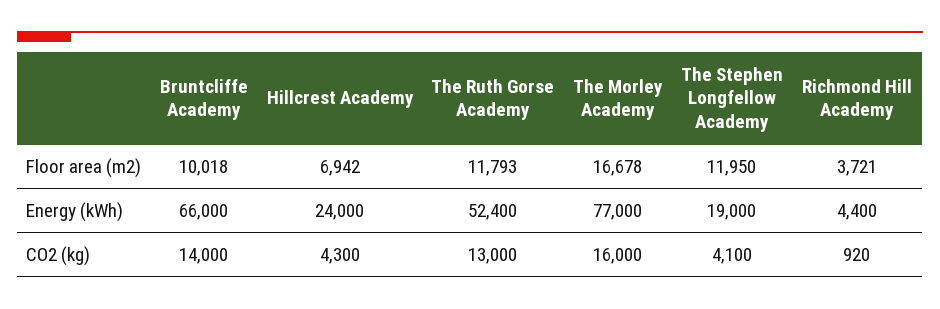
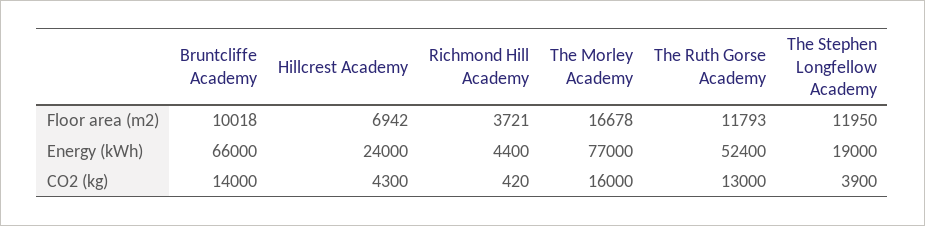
  {
    "Bruntcliffe Academy": {
      "Floor area (m2)": 10018,
      "Energy (kWh)": 66000,
      "CO2 (kg)": 14000
    },
    "Hillcrest Academy": {
      "Floor area (m2)": 6942,
      "Energy (kWh)": 24000,
      "CO2 (kg)": 4300
    },
    "The Ruth Gorse Academy": {
      "Floor area (m2)": 11793,
      "Energy (kWh)": 52400,
      "CO2 (kg)": 13000
    },
    "The Morley Academy": {
      "Floor area (m2)": 16678,
      "Energy (kWh)": 77000,
      "CO2 (kg)": 16000
    },
    "The Stephen Longfellow Academy": {
      "Floor area (m2)": 11950,
      "Energy (kWh)": 19000,
-     "CO2 (kg)": 4100
+     "CO2 (kg)": 3900
    },
    "Richmond Hill Academy": {
      "Floor area (m2)": 3721,
      "Energy (kWh)": 4400,
-     "CO2 (kg)": 920
+     "CO2 (kg)": 420
    }
  }

